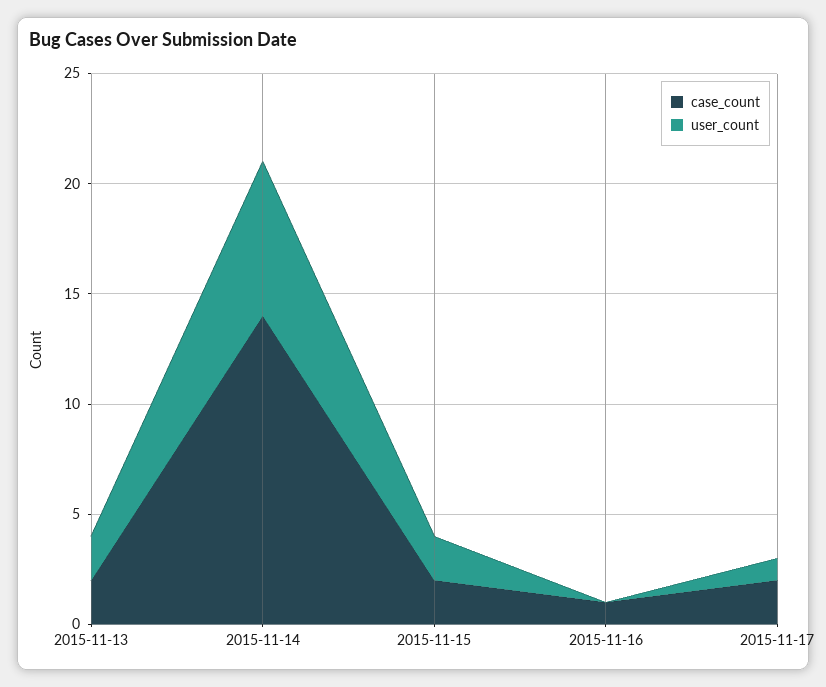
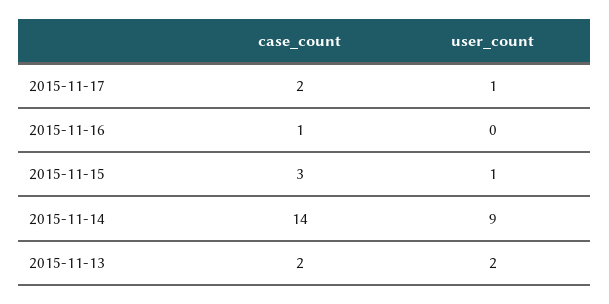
  {
    "case_count": {
      "2015-11-13": 2,
      "2015-11-14": 14,
-     "2015-11-15": 2,
+     "2015-11-15": 3,
      "2015-11-16": 1,
      "2015-11-17": 2
    },
    "user_count": {
      "2015-11-13": 2,
-     "2015-11-14": 7,
+     "2015-11-14": 9,
-     "2015-11-15": 2,
+     "2015-11-15": 1,
      "2015-11-16": 0,
      "2015-11-17": 1
    }
  }

